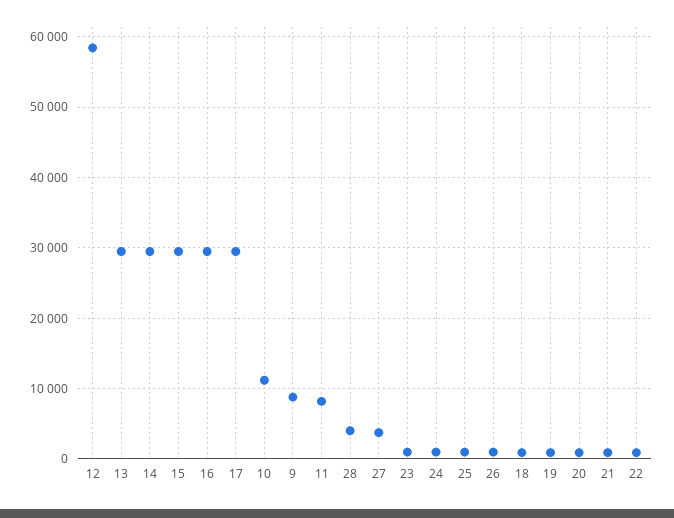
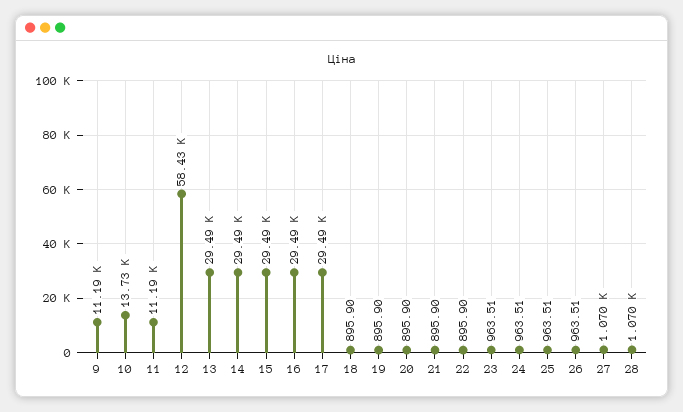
  {
    "12": 58430,
    "13": 29490,
    "14": 29490,
    "15": 29490,
    "16": 29490,
    "17": 29490,
-   "10": 11000,
+   "10": 13730,
-   "9": 9000,
+   "9": 11190,
-   "11": 8000,
+   "11": 11190,
-   "28": 4000,
+   "28": 1070,
-   "27": 4000,
+   "27": 1070,
    "23": 963.51,
    "24": 963.51,
    "25": 963.51,
    "26": 963.51,
    "18": 895.9,
    "19": 895.9,
    "20": 895.9,
    "21": 895.9,
    "22": 895.9
  }

